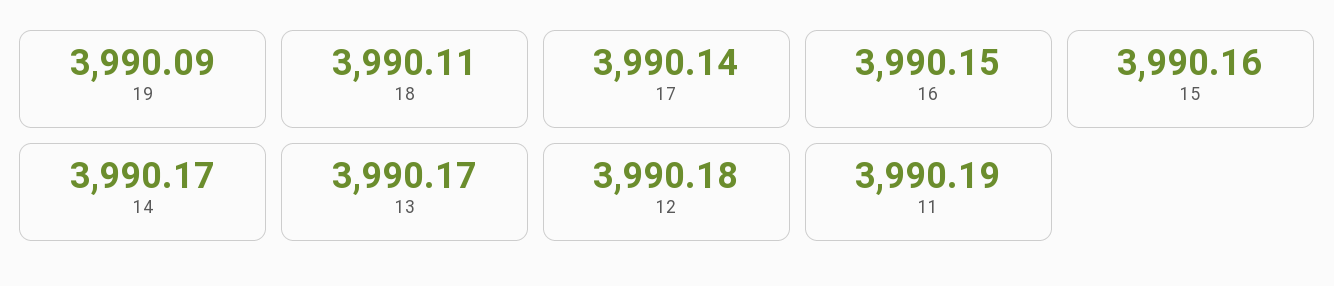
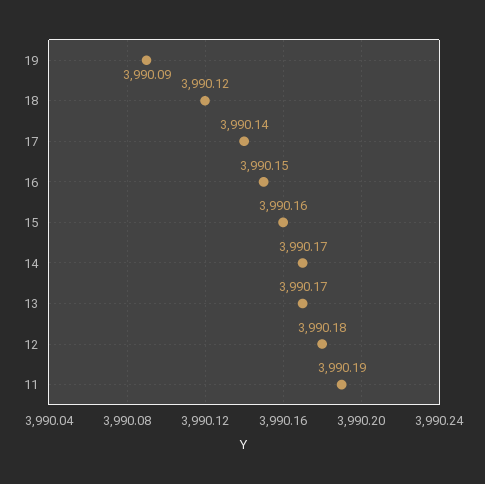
  {
    "19": 3990.09,
-   "18": 3990.11,
+   "18": 3990.12,
    "17": 3990.14,
    "16": 3990.15,
    "15": 3990.16,
    "14": 3990.17,
    "13": 3990.17,
    "12": 3990.18,
    "11": 3990.19
  }

